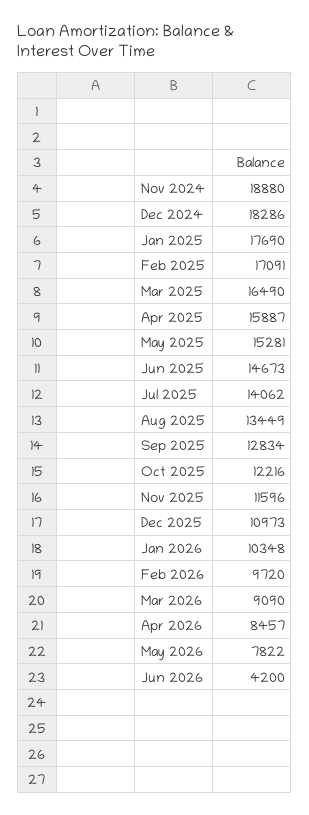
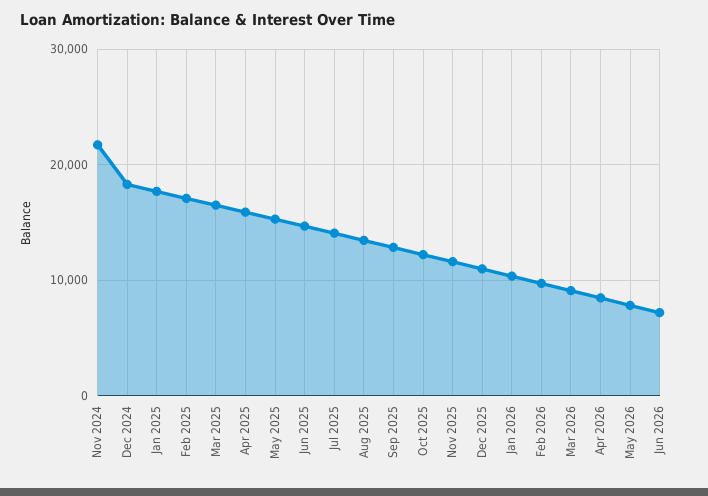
  {
-   "Nov 2024": 18880,
+   "Nov 2024": 22000,
    "Dec 2024": 18286,
    "Jan 2025": 17690,
    "Feb 2025": 17091,
    "Mar 2025": 16490,
    "Apr 2025": 15887,
    "May 2025": 15281,
    "Jun 2025": 14673,
    "Jul 2025": 14062,
    "Aug 2025": 13449,
    "Sep 2025": 12834,
    "Oct 2025": 12216,
    "Nov 2025": 11596,
    "Dec 2025": 10973,
    "Jan 2026": 10348,
    "Feb 2026": 9720,
    "Mar 2026": 9090,
    "Apr 2026": 8457,
    "May 2026": 7822,
-   "Jun 2026": 4200
+   "Jun 2026": 7000
  }

